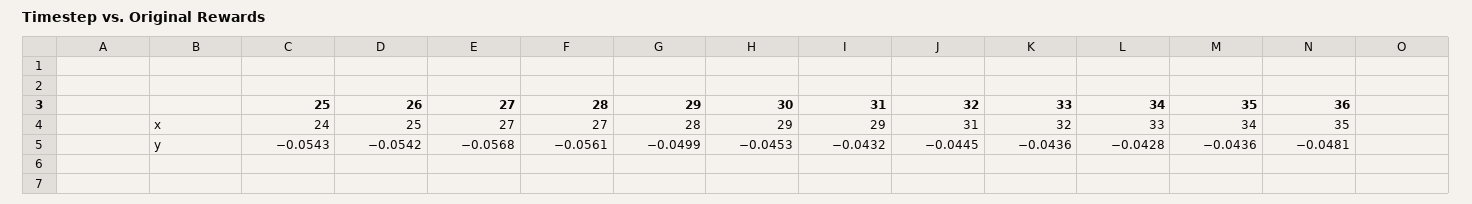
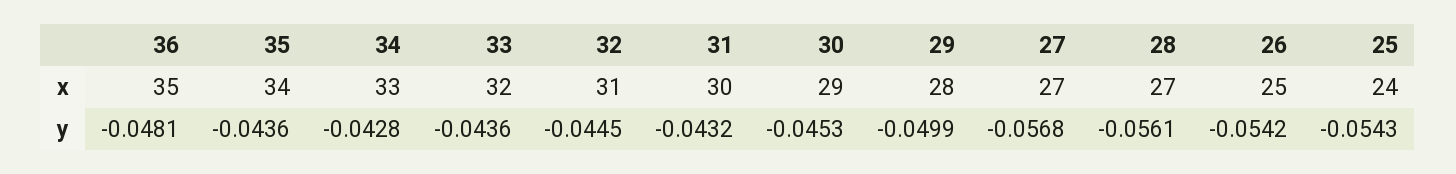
  {
    "25": {
      "x": 24,
      "y": -0.0543
    },
    "26": {
      "x": 25,
      "y": -0.0542
    },
    "27": {
      "x": 27,
      "y": -0.0568
    },
    "28": {
      "x": 27,
      "y": -0.0561
    },
    "29": {
      "x": 28,
      "y": -0.0499
    },
    "30": {
      "x": 29,
      "y": -0.0453
    },
    "31": {
-     "x": 29,
+     "x": 30,
      "y": -0.0432
    },
    "32": {
      "x": 31,
      "y": -0.0445
    },
    "33": {
      "x": 32,
      "y": -0.0436
    },
    "34": {
      "x": 33,
      "y": -0.0428
    },
    "35": {
      "x": 34,
      "y": -0.0436
    },
    "36": {
      "x": 35,
      "y": -0.0481
    }
  }

